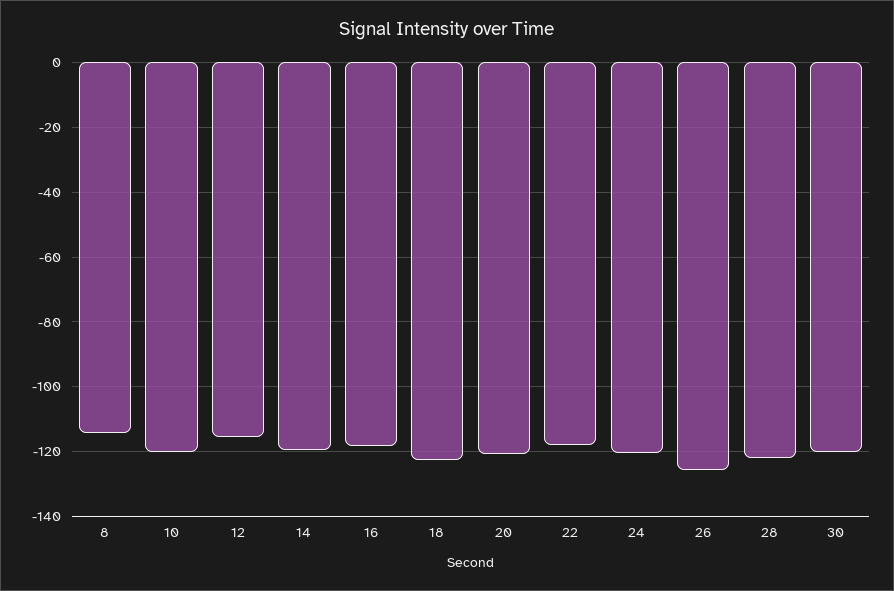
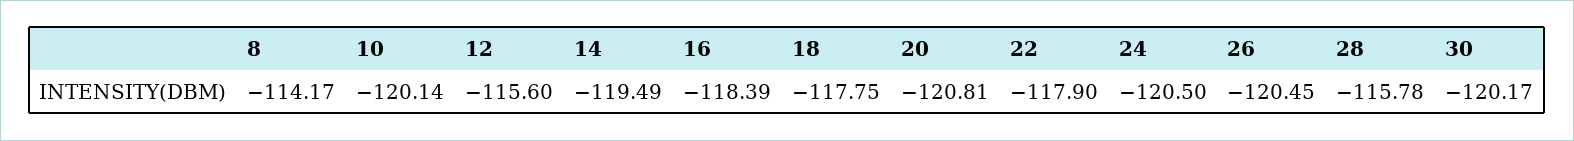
  {
    "8": -114.17,
    "10": -120.14,
    "12": -115.6,
    "14": -119.49,
    "16": -118.39,
-   "18": -122,
+   "18": -117.75,
    "20": -120.81,
    "22": -117.9,
    "24": -120.5,
-   "26": -126,
+   "26": -120.45,
-   "28": -122,
+   "28": -115.78,
    "30": -120.17
  }

